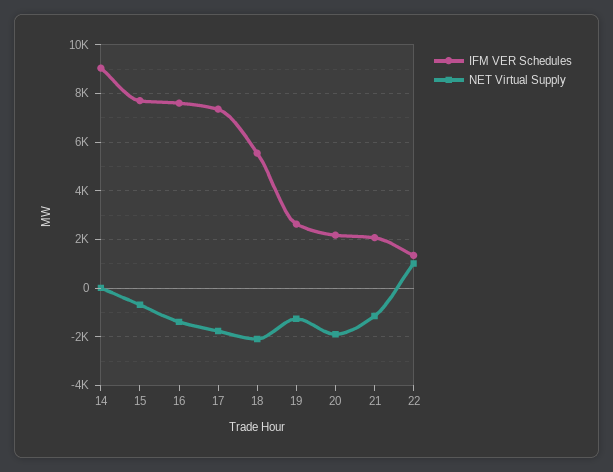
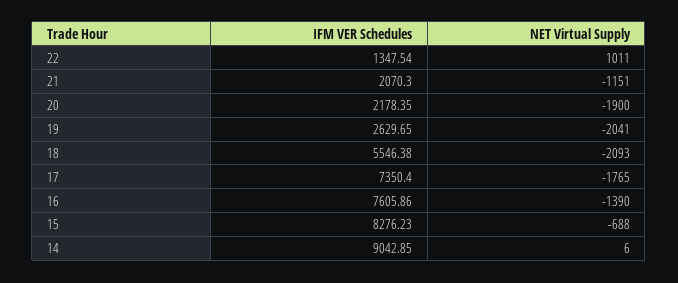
  {
    "IFM VER Schedules": {
      "14": 9042.85,
-     "15": 7750,
+     "15": 8276.23,
      "16": 7605.86,
      "17": 7350.4,
      "18": 5546.38,
      "19": 2629.65,
      "20": 2178.35,
      "21": 2070.3,
      "22": 1347.54
    },
    "NET Virtual Supply": {
      "14": 6,
      "15": -688,
      "16": -1390,
      "17": -1765,
      "18": -2093,
-     "19": -1250,
+     "19": -2041,
      "20": -1900,
      "21": -1151,
      "22": 1011
    }
  }

